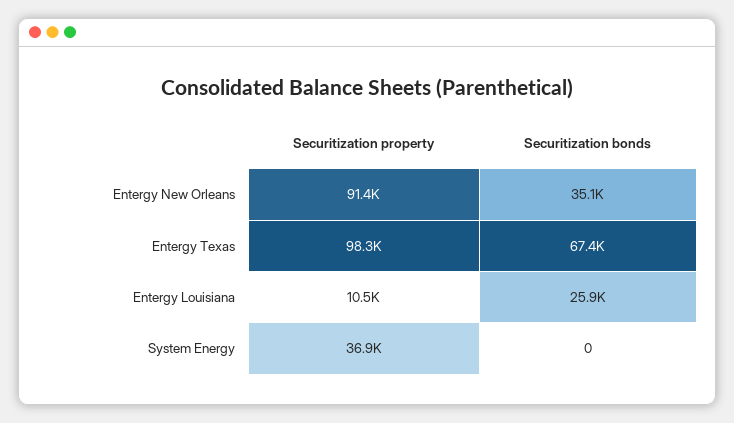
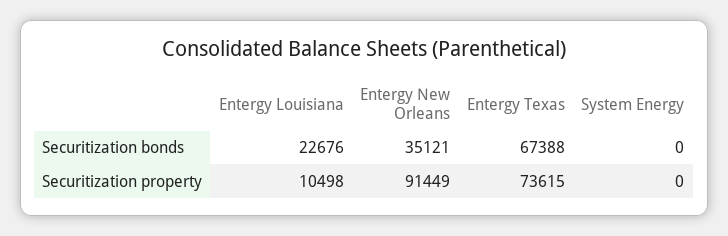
  {
    "Securitization property": {
      "Entergy New Orleans": 91449,
-     "Entergy Texas": 98300,
+     "Entergy Texas": 73615,
      "Entergy Louisiana": 10498,
-     "System Energy": 36900
+     "System Energy": 0
    },
    "Securitization bonds": {
      "Entergy New Orleans": 35121,
      "Entergy Texas": 67388,
-     "Entergy Louisiana": 25900,
+     "Entergy Louisiana": 22676,
      "System Energy": 0
    }
  }

